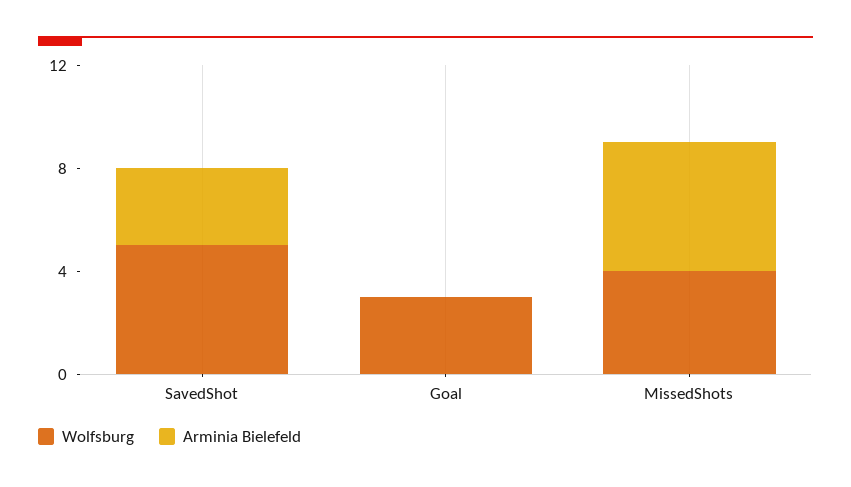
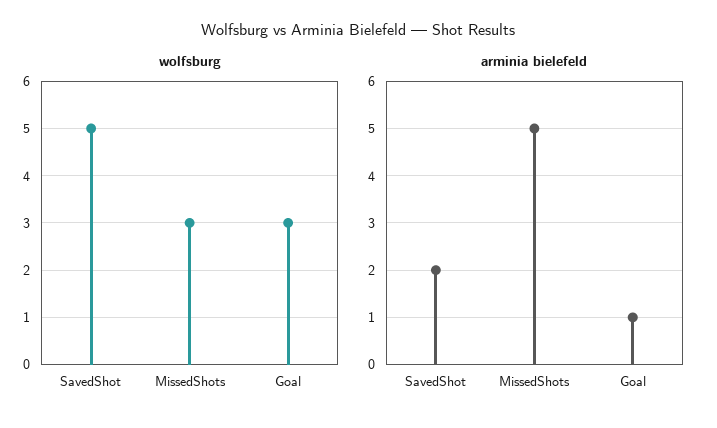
  {
    "Wolfsburg": {
      "SavedShot": 5,
      "Goal": 3,
-     "MissedShots": 4
+     "MissedShots": 3
    },
    "Arminia Bielefeld": {
-     "SavedShot": 3,
+     "SavedShot": 2,
-     "Goal": 0,
+     "Goal": 1,
      "MissedShots": 5
    }
  }

